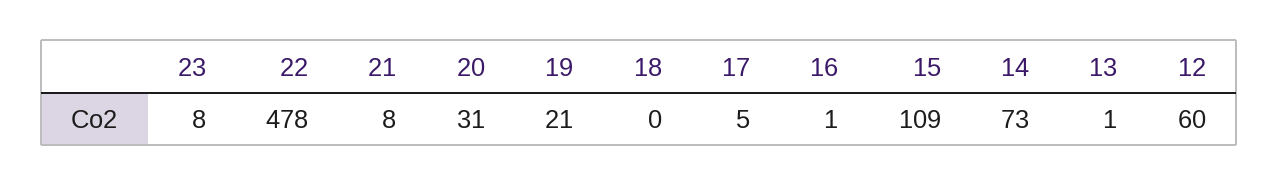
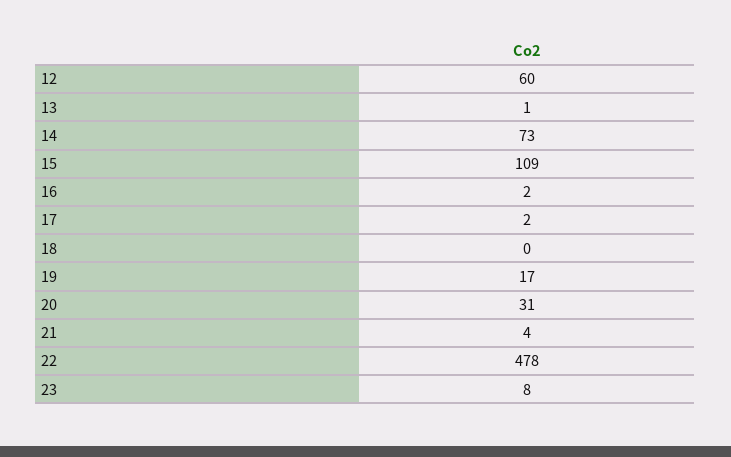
  {
    "23": 8,
    "22": 478,
-   "21": 8,
+   "21": 4,
    "20": 31,
-   "19": 21,
+   "19": 17,
    "18": 0,
-   "17": 5,
+   "17": 2,
-   "16": 1,
+   "16": 2,
    "15": 109,
    "14": 73,
    "13": 1,
    "12": 60
  }

